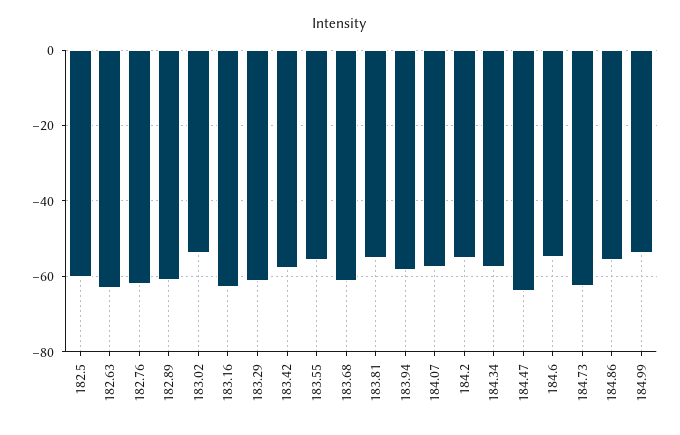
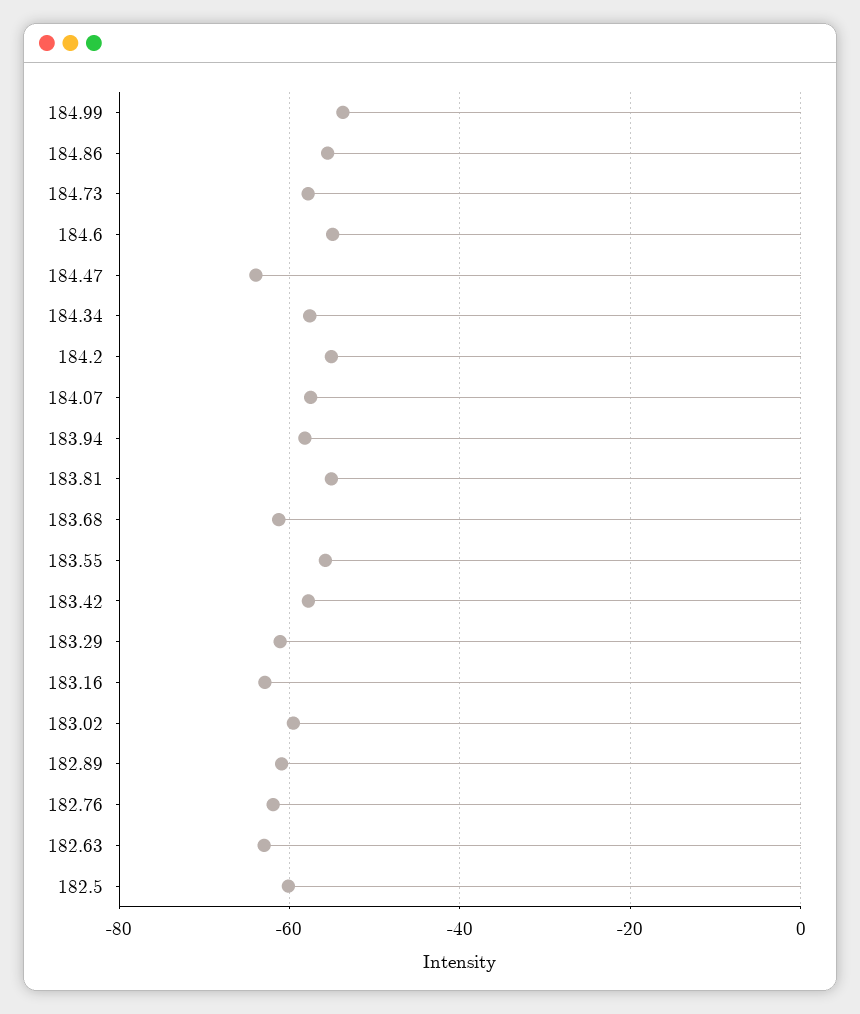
  {
    "182.5": -60,
    "182.63": -62,
    "182.76": -62,
    "182.89": -60,
-   "183.02": -54,
+   "183.02": -60,
    "183.16": -62,
    "183.29": -62,
    "183.42": -58,
    "183.55": -56,
    "183.68": -62,
    "183.81": -56,
    "183.94": -58,
    "184.07": -58,
    "184.2": -56,
    "184.34": -58,
    "184.47": -64,
    "184.6": -54,
-   "184.73": -62,
+   "184.73": -58,
    "184.86": -56,
    "184.99": -54
  }

